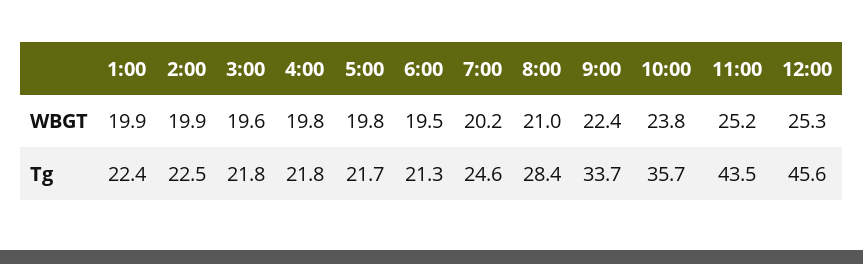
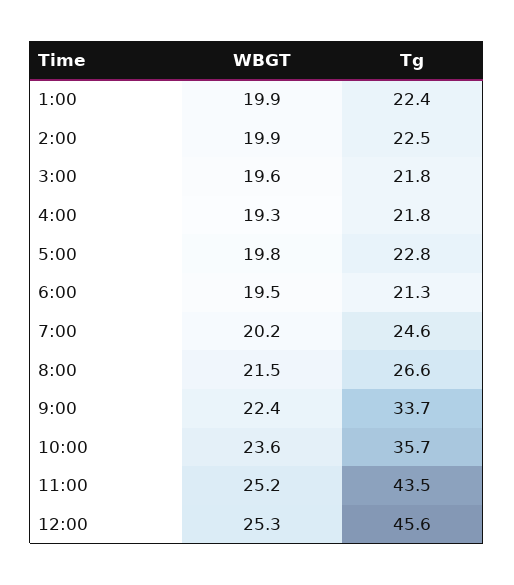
  {
    "1:00": {
      "WBGT": 19.9,
      "Tg": 22.4
    },
    "2:00": {
      "WBGT": 19.9,
      "Tg": 22.5
    },
    "3:00": {
      "WBGT": 19.6,
      "Tg": 21.8
    },
    "4:00": {
-     "WBGT": 19.8,
+     "WBGT": 19.3,
      "Tg": 21.8
    },
    "5:00": {
      "WBGT": 19.8,
-     "Tg": 21.7
+     "Tg": 22.8
    },
    "6:00": {
      "WBGT": 19.5,
      "Tg": 21.3
    },
    "7:00": {
      "WBGT": 20.2,
      "Tg": 24.6
    },
    "8:00": {
-     "WBGT": 21,
+     "WBGT": 21.5,
-     "Tg": 28.4
+     "Tg": 26.6
    },
    "9:00": {
      "WBGT": 22.4,
      "Tg": 33.7
    },
    "10:00": {
-     "WBGT": 23.8,
+     "WBGT": 23.6,
      "Tg": 35.7
    },
    "11:00": {
      "WBGT": 25.2,
      "Tg": 43.5
    },
    "12:00": {
      "WBGT": 25.3,
      "Tg": 45.6
    }
  }

